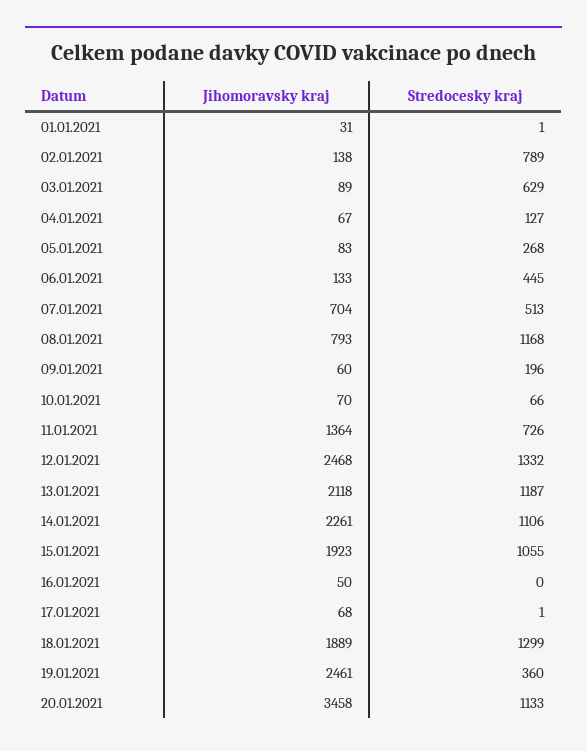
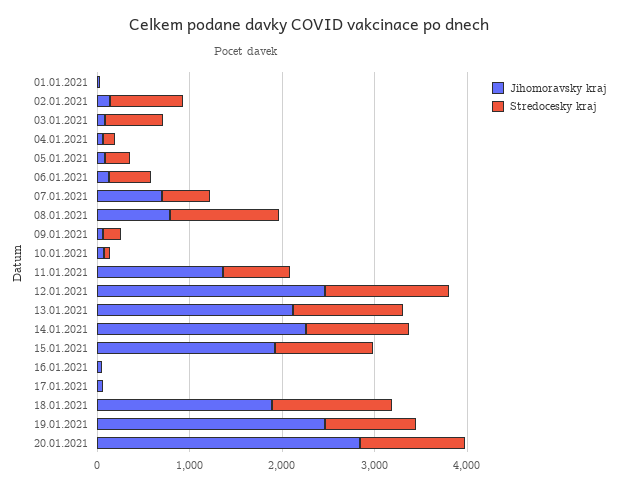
  {
    "Jihomoravsky kraj": {
      "01.01.2021": 31,
      "02.01.2021": 138,
      "03.01.2021": 89,
      "04.01.2021": 67,
      "05.01.2021": 83,
      "06.01.2021": 133,
      "07.01.2021": 704,
      "08.01.2021": 793,
      "09.01.2021": 60,
      "10.01.2021": 70,
      "11.01.2021": 1364,
      "12.01.2021": 2468,
      "13.01.2021": 2118,
      "14.01.2021": 2261,
      "15.01.2021": 1923,
      "16.01.2021": 50,
      "17.01.2021": 68,
      "18.01.2021": 1889,
      "19.01.2021": 2461,
-     "20.01.2021": 3458
+     "20.01.2021": 2800
    },
    "Stredocesky kraj": {
      "01.01.2021": 1,
      "02.01.2021": 789,
      "03.01.2021": 629,
      "04.01.2021": 127,
      "05.01.2021": 268,
      "06.01.2021": 445,
      "07.01.2021": 513,
      "08.01.2021": 1168,
      "09.01.2021": 196,
      "10.01.2021": 66,
      "11.01.2021": 726,
      "12.01.2021": 1332,
      "13.01.2021": 1187,
      "14.01.2021": 1106,
      "15.01.2021": 1055,
      "16.01.2021": 0,
      "17.01.2021": 1,
      "18.01.2021": 1299,
-     "19.01.2021": 360,
+     "19.01.2021": 1000,
      "20.01.2021": 1133
    }
  }

